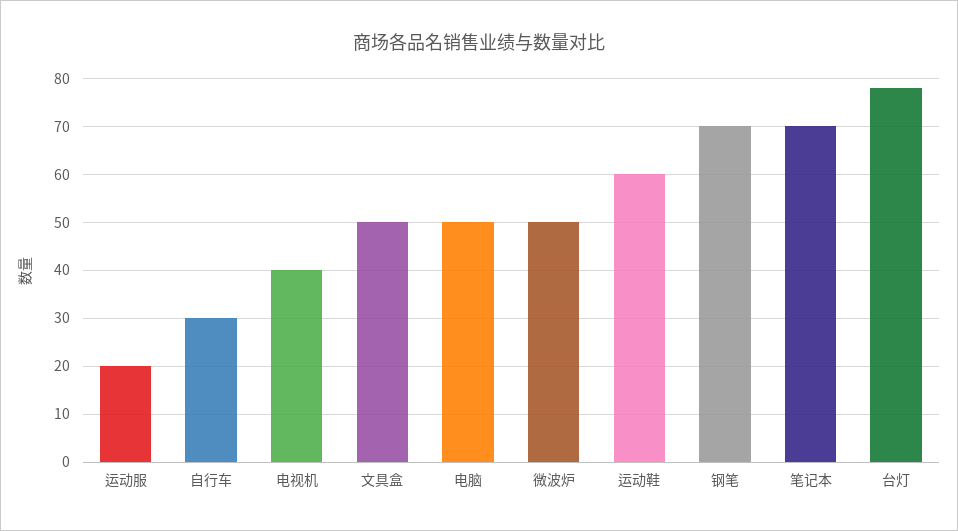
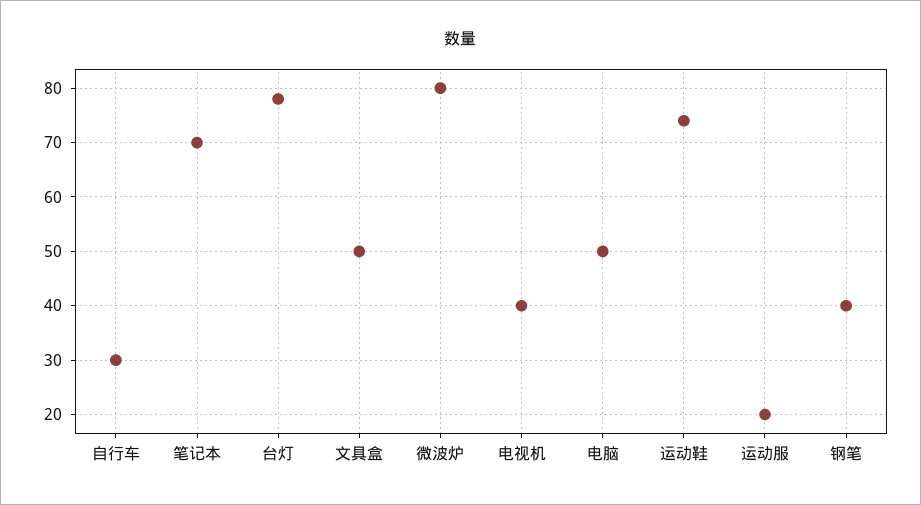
  {
    "运动服": 20,
    "自行车": 30,
    "电视机": 40,
    "文具盒": 50,
    "电脑": 50,
-   "微波炉": 50,
+   "微波炉": 80,
-   "运动鞋": 60,
+   "运动鞋": 75,
-   "钢笔": 70,
+   "钢笔": 40,
    "笔记本": 70,
    "台灯": 80
  }

